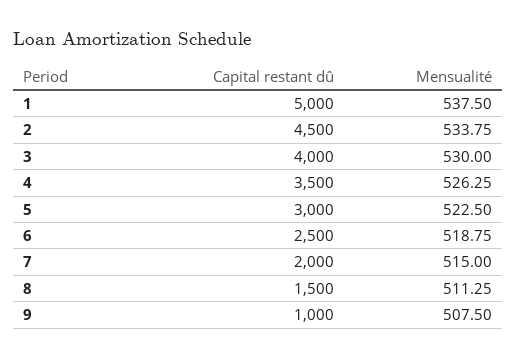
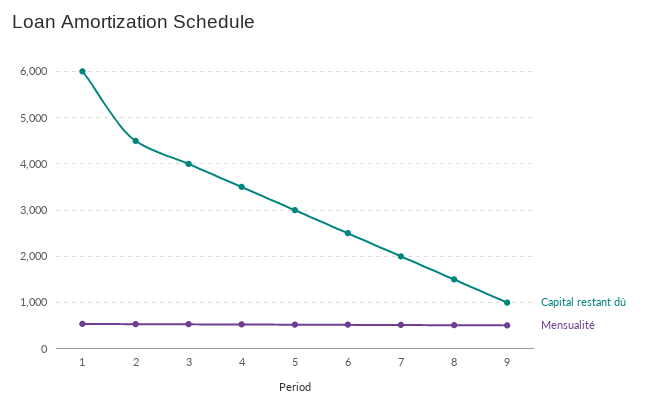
  {
    "Capital restant dû": {
-     "1": 5000,
+     "1": 6000,
      "2": 4500,
      "3": 4000,
      "4": 3500,
      "5": 3000,
      "6": 2500,
      "7": 2000,
      "8": 1500,
      "9": 1000
    },
    "Mensualité": {
      "1": 537.5,
      "2": 533.75,
      "3": 530,
      "4": 526.25,
      "5": 522.5,
      "6": 518.75,
      "7": 515,
      "8": 511.25,
      "9": 507.5
    }
  }

